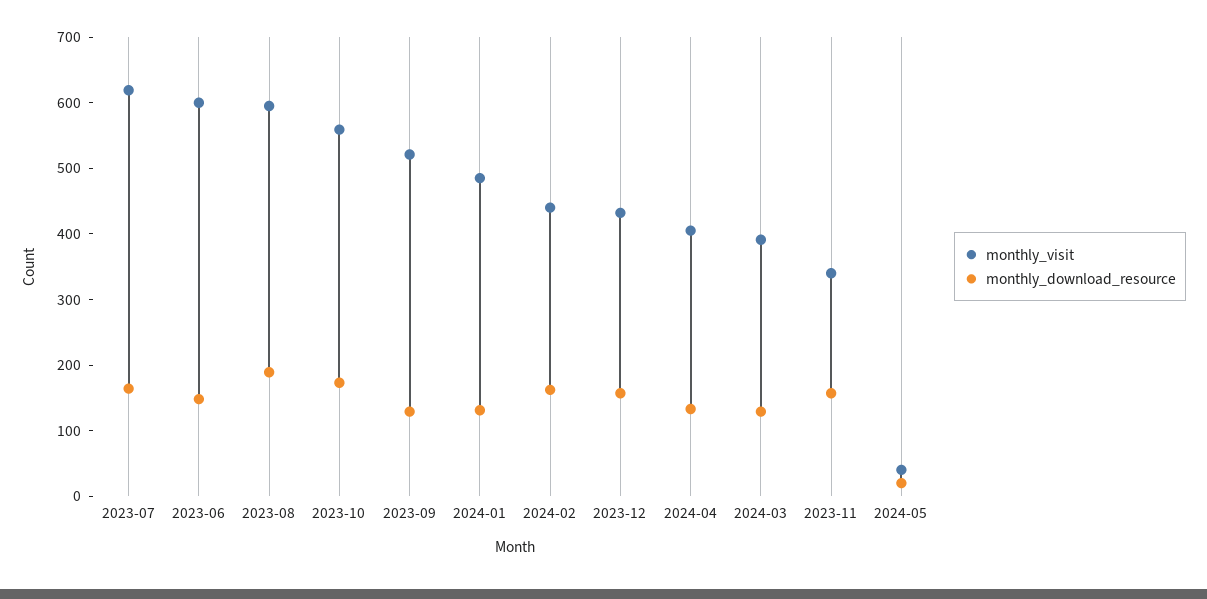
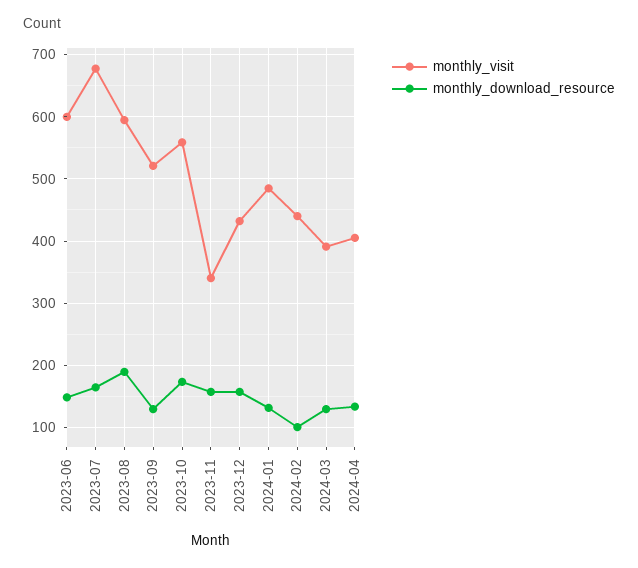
  {
    "monthly_visit": {
-     "2023-07": 620,
+     "2023-07": 680,
      "2023-06": 600,
      "2023-08": 600,
      "2023-10": 560,
      "2023-09": 520,
      "2024-01": 490,
      "2024-02": 440,
      "2023-12": 430,
      "2024-04": 410,
      "2024-03": 390,
-     "2023-11": 340,
+     "2023-11": 340
-     "2024-05": 40
    },
    "monthly_download_resource": {
      "2023-07": 160,
      "2023-06": 150,
      "2023-08": 190,
      "2023-10": 170,
      "2023-09": 130,
      "2024-01": 130,
-     "2024-02": 160,
+     "2024-02": 100,
      "2023-12": 160,
      "2024-04": 130,
      "2024-03": 130,
-     "2023-11": 160,
+     "2023-11": 160
-     "2024-05": 20
    }
  }

